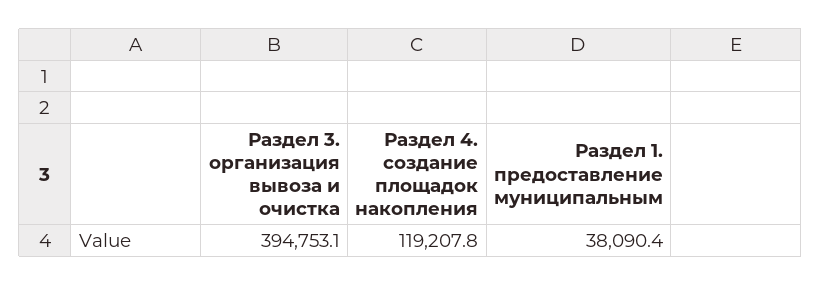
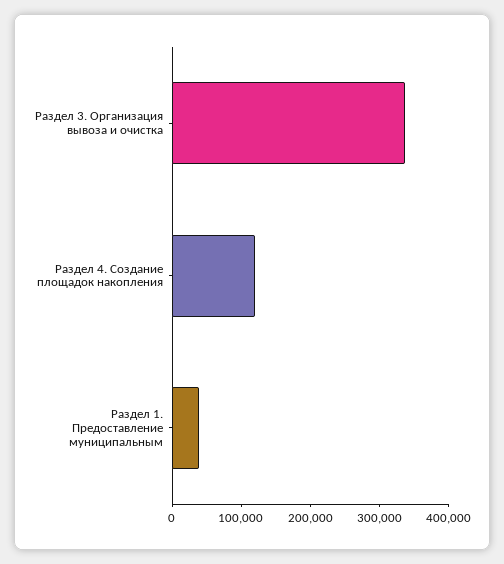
  {
-   "Раздел 3. организация вывоза и очистка": 394753.1,
+   "Раздел 3. организация вывоза и очистка": 340000,
    "Раздел 4. создание площадок накопления": 119207.8,
    "Раздел 1. предоставление муниципальным": 38090.4
  }

